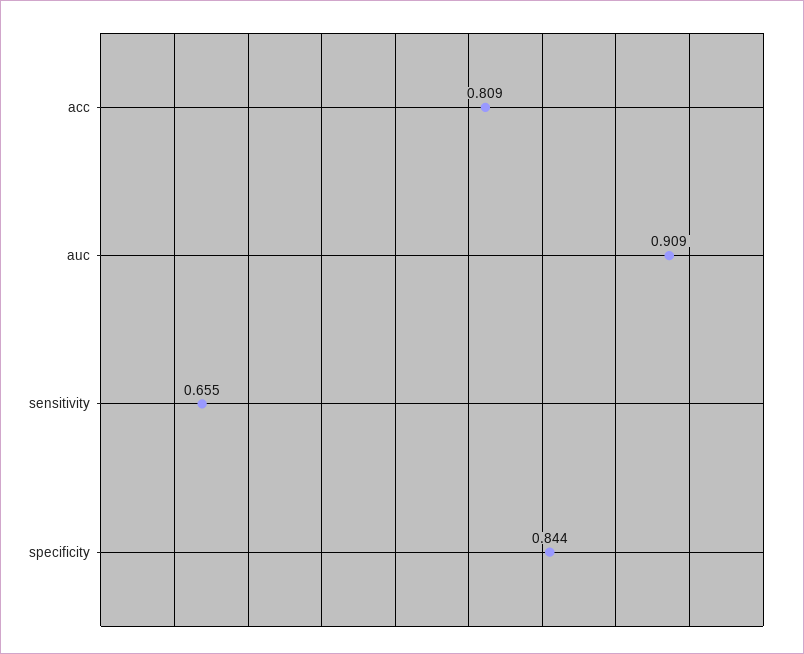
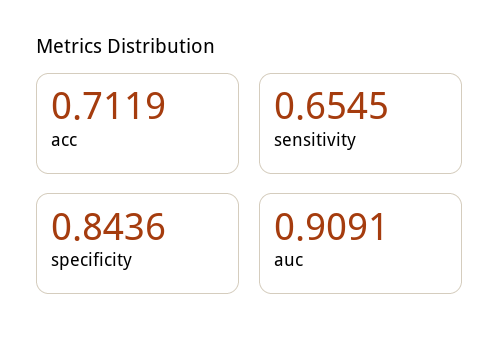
  {
-   "acc": 0.809,
+   "acc": 0.7119,
    "auc": 0.9091,
    "sensitivity": 0.6545,
    "specificity": 0.8436
  }

